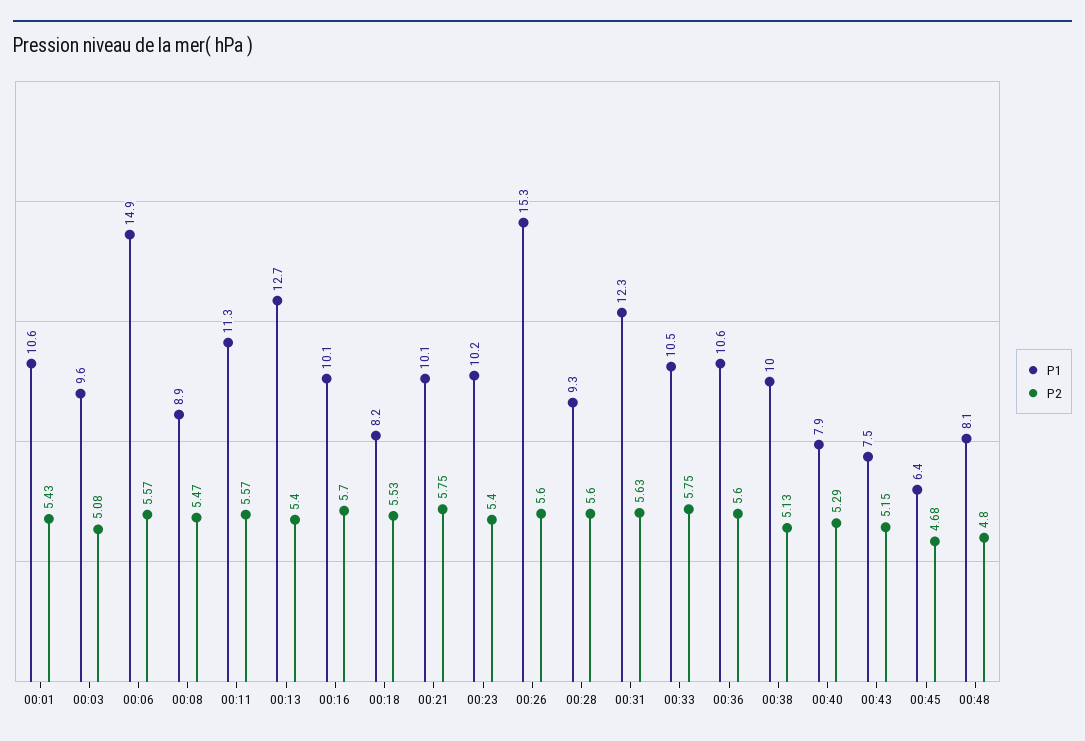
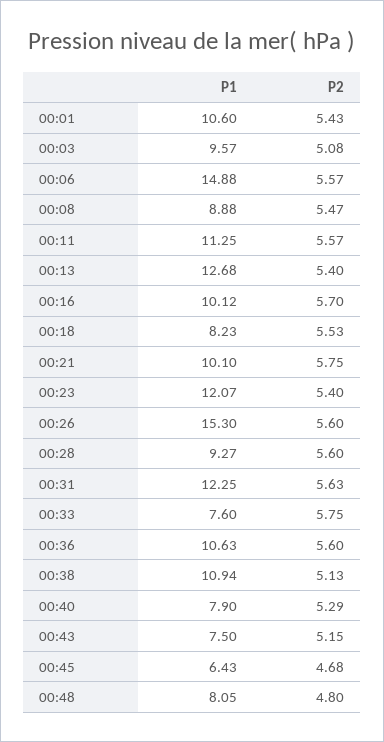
  {
    "P1": {
      "00:01": 10.6,
      "00:03": 9.57,
      "00:06": 14.88,
      "00:08": 8.88,
      "00:11": 11.25,
      "00:13": 12.68,
      "00:16": 10.12,
      "00:18": 8.23,
      "00:21": 10.1,
-     "00:23": 10.2,
+     "00:23": 12.07,
      "00:26": 15.3,
      "00:28": 9.27,
      "00:31": 12.25,
-     "00:33": 10.5,
+     "00:33": 7.6,
      "00:36": 10.63,
-     "00:38": 10,
+     "00:38": 10.94,
      "00:40": 7.9,
      "00:43": 7.5,
      "00:45": 6.43,
      "00:48": 8.05
    },
    "P2": {
      "00:01": 5.43,
      "00:03": 5.08,
      "00:06": 5.57,
      "00:08": 5.47,
      "00:11": 5.57,
      "00:13": 5.4,
      "00:16": 5.7,
      "00:18": 5.53,
      "00:21": 5.75,
      "00:23": 5.4,
      "00:26": 5.6,
      "00:28": 5.6,
      "00:31": 5.63,
      "00:33": 5.75,
      "00:36": 5.6,
      "00:38": 5.13,
      "00:40": 5.29,
      "00:43": 5.15,
      "00:45": 4.68,
      "00:48": 4.8
    }
  }

